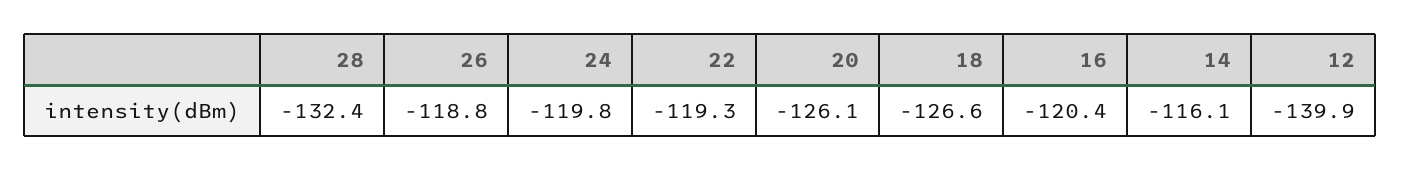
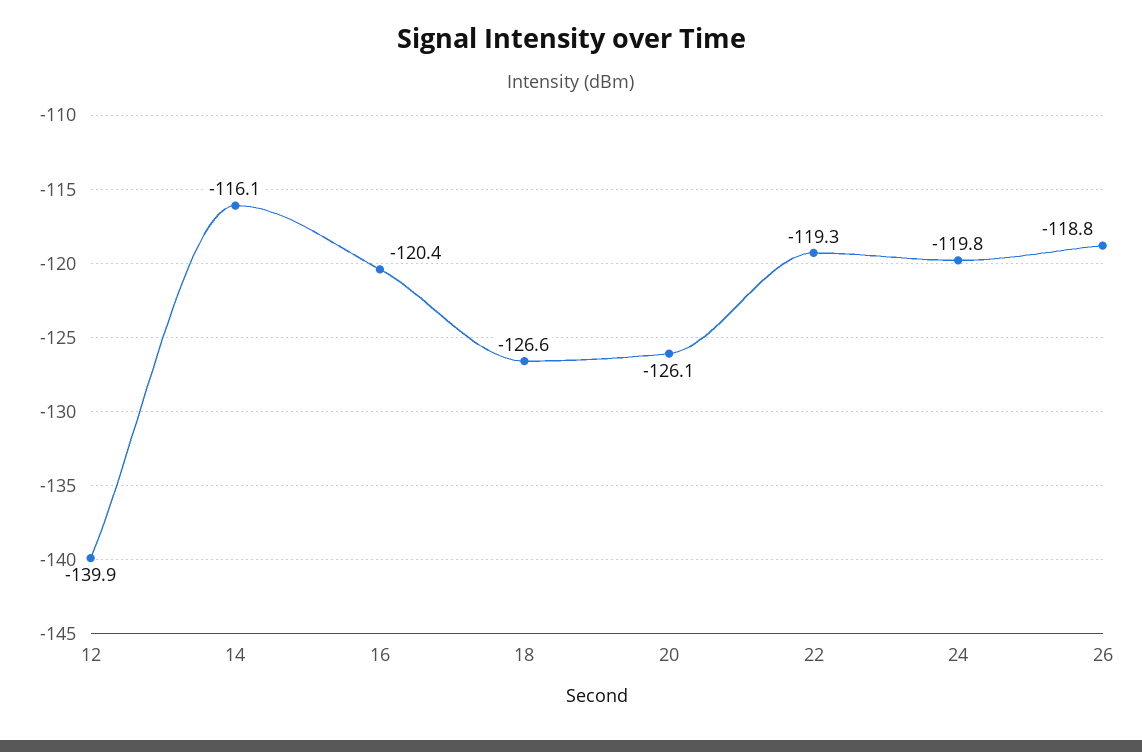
  {
-   "28": -132.4,
    "26": -118.8,
    "24": -119.8,
    "22": -119.3,
    "20": -126.1,
    "18": -126.6,
    "16": -120.4,
    "14": -116.1,
    "12": -139.9
  }

